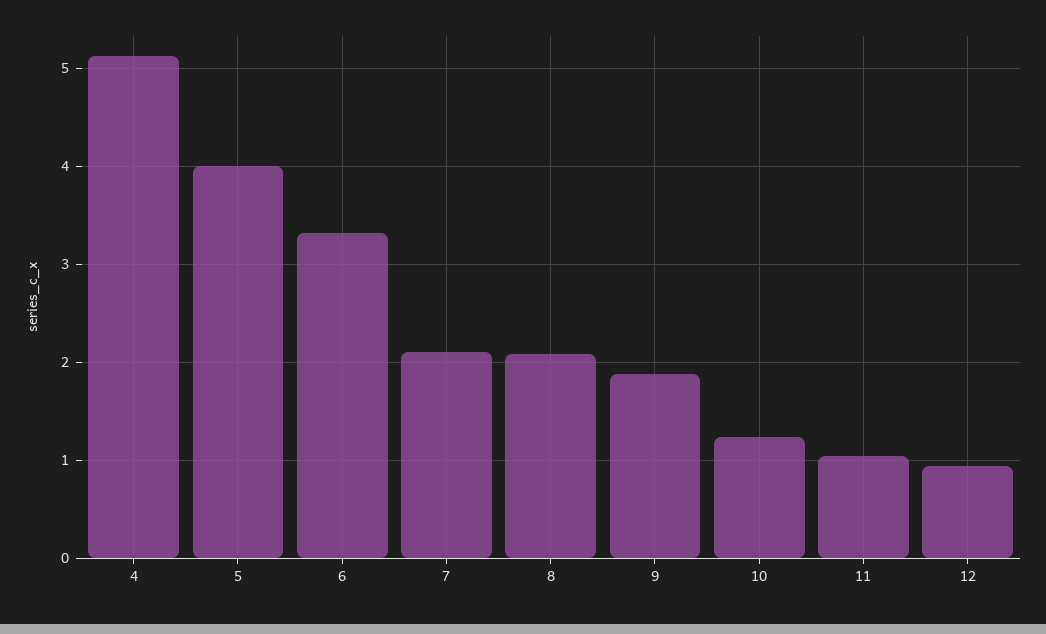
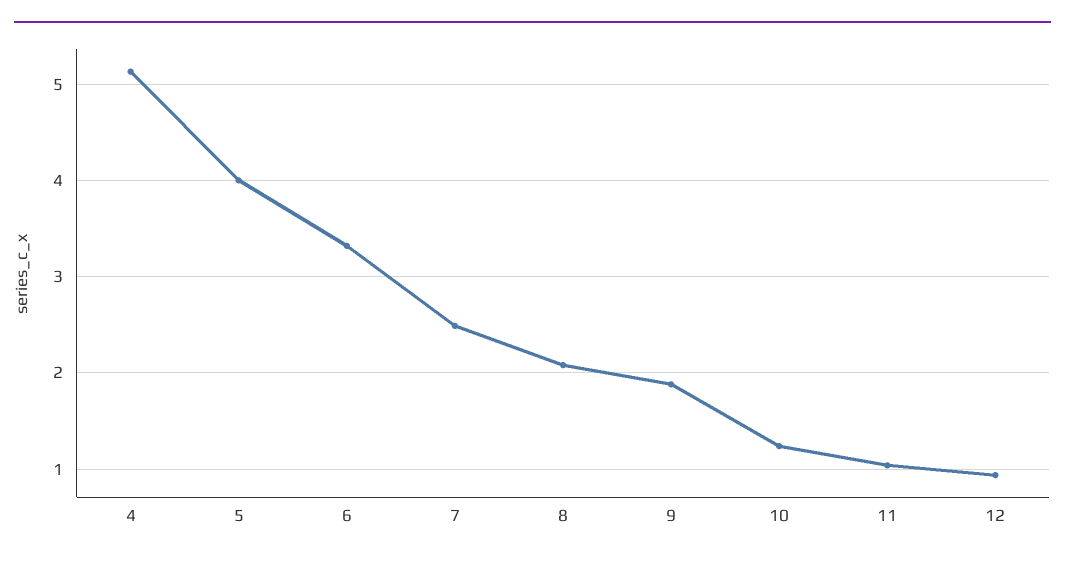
  {
    "4": 5.1,
    "5": 4,
    "6": 3.3,
-   "7": 2.1,
+   "7": 2.5,
    "8": 2.1,
    "9": 1.9,
    "10": 1.2,
    "11": 1,
    "12": 0.9
  }

